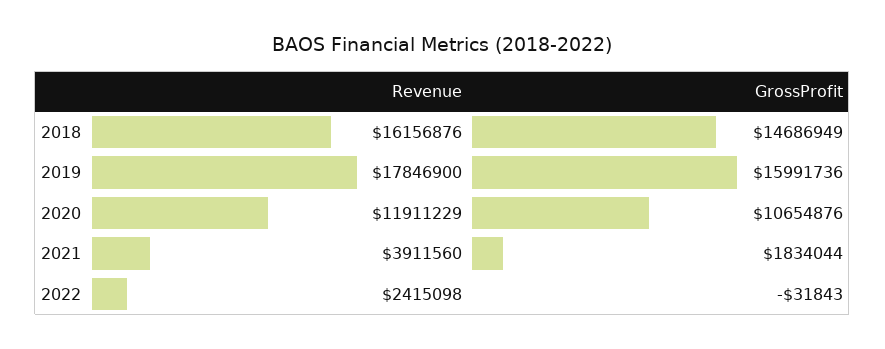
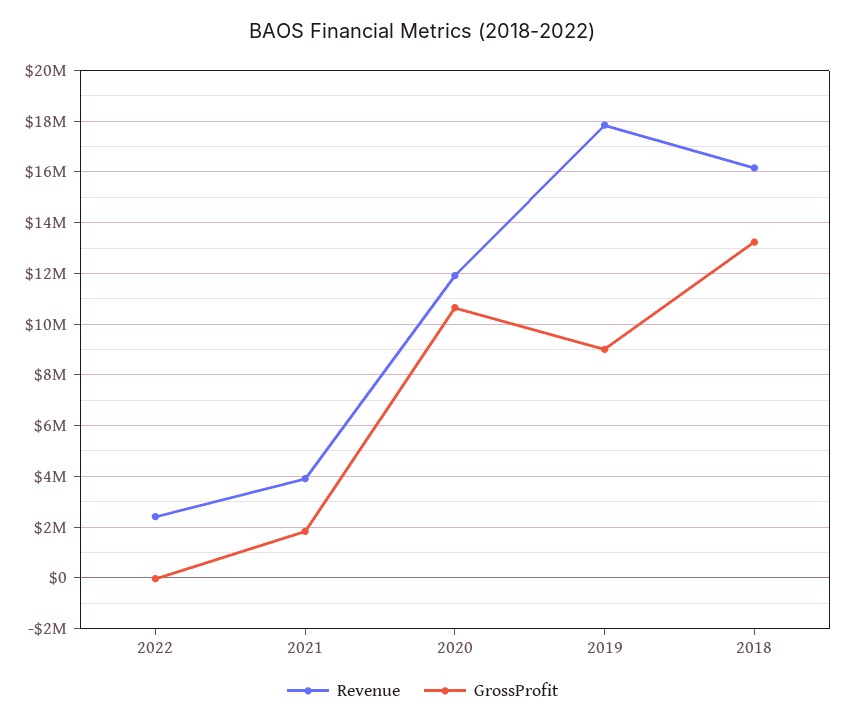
  {
    "Revenue": {
      "2018": 16156876,
      "2019": 17846900,
      "2020": 11911229,
      "2021": 3911560,
      "2022": 2415098
    },
    "GrossProfit": {
-     "2018": 14686949,
+     "2018": 13250000,
-     "2019": 15991736,
+     "2019": 9000000,
      "2020": 10654876,
      "2021": 1834044,
      "2022": -31843
    }
  }

